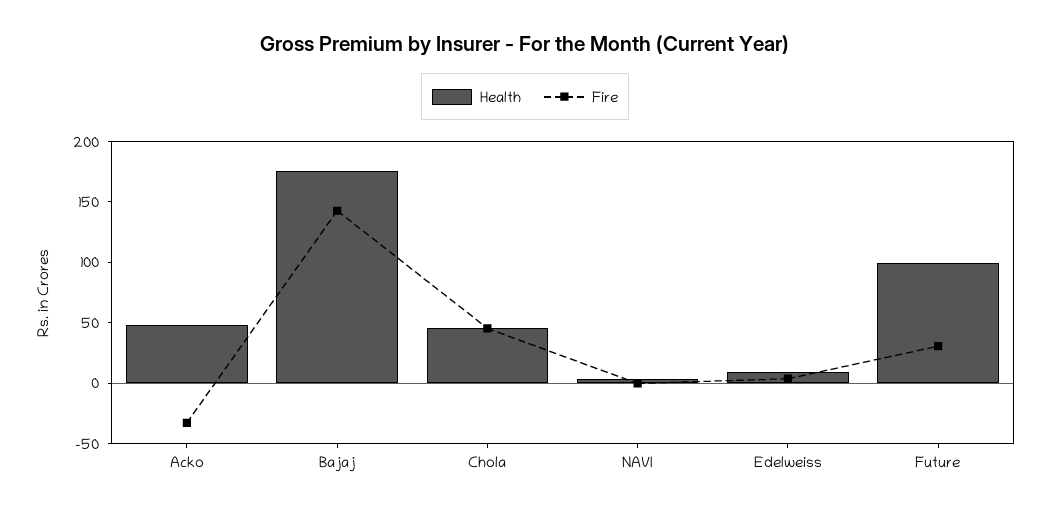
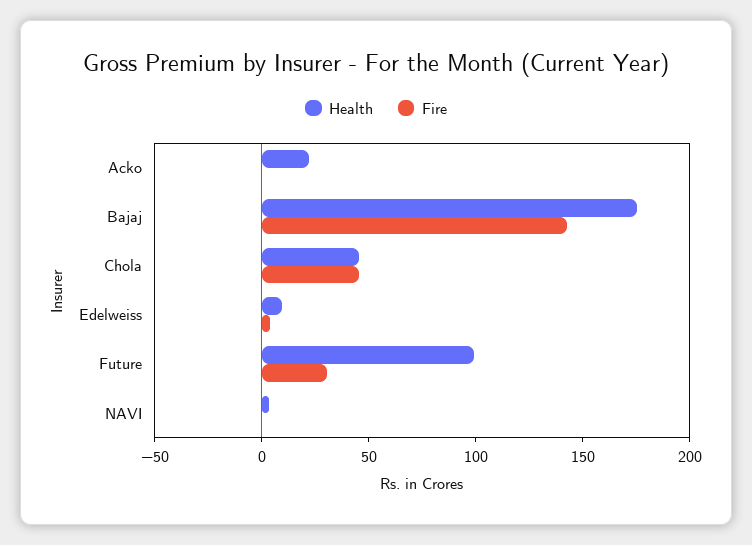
  {
    "Health": {
-     "Acko": 50,
+     "Acko": 20,
      "Bajaj": 180,
      "Chola": 50,
      "NAVI": 0,
      "Edelweiss": 10,
      "Future": 100
    },
    "Fire": {
-     "Acko": -30,
+     "Acko": 0,
      "Bajaj": 140,
      "Chola": 50,
      "NAVI": 0,
      "Edelweiss": 0,
      "Future": 30
    }
  }

